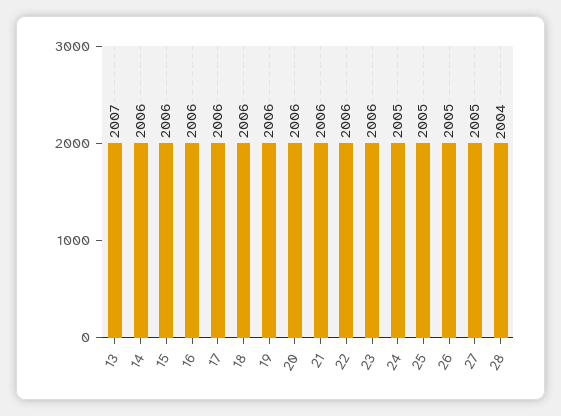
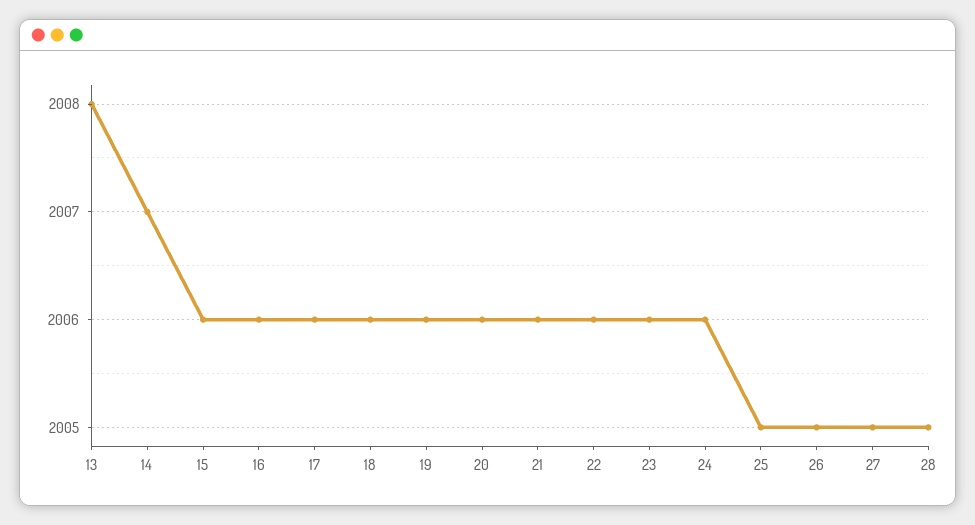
  {
-   "13": 2007,
+   "13": 2008,
-   "14": 2006,
+   "14": 2007,
    "15": 2006,
    "16": 2006,
    "17": 2006,
    "18": 2006,
    "19": 2006,
    "20": 2006,
    "21": 2006,
    "22": 2006,
    "23": 2006,
-   "24": 2005,
+   "24": 2006,
    "25": 2005,
    "26": 2005,
    "27": 2005,
-   "28": 2004
+   "28": 2005
  }

